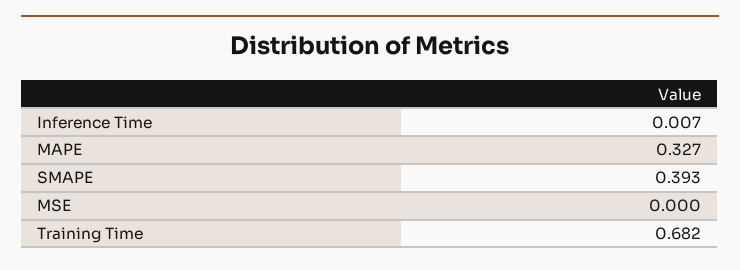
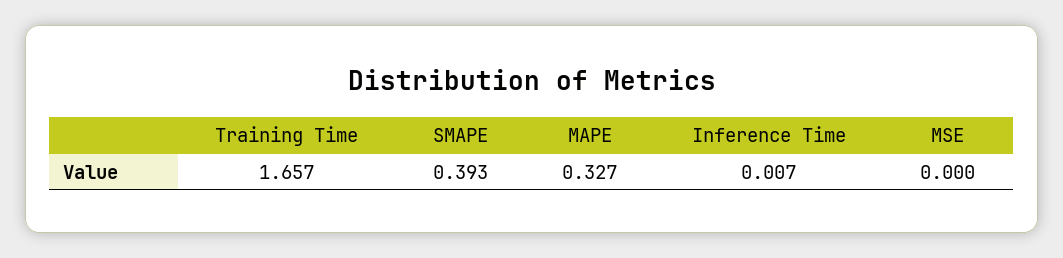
  {
    "Inference Time": 0.007,
    "MAPE": 0.327,
    "SMAPE": 0.393,
    "MSE": 0,
-   "Training Time": 0.682
+   "Training Time": 1.657
  }

